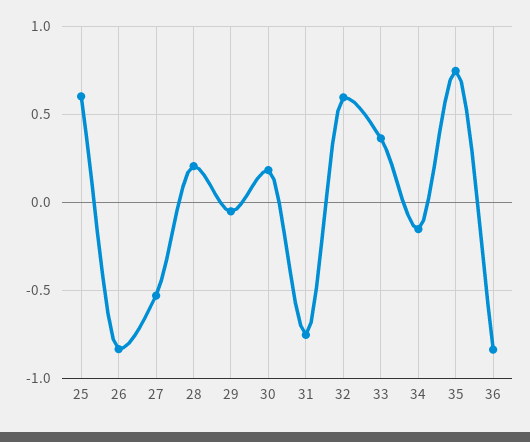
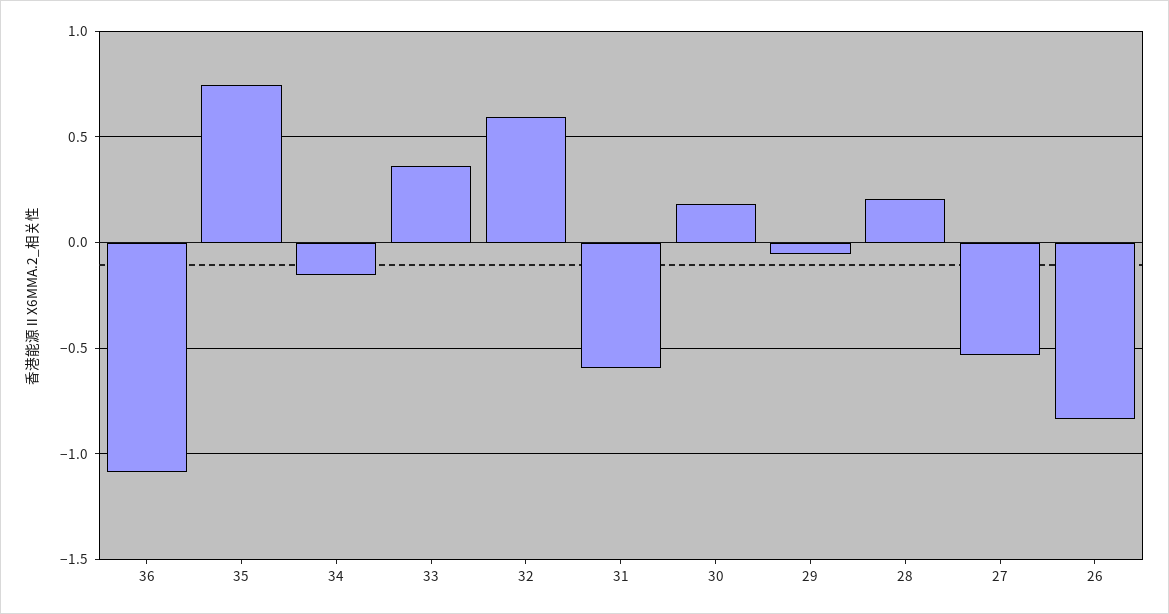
  {
-   "25": 0.6,
    "26": -0.85,
    "27": -0.55,
    "28": 0.2,
    "29": -0.05,
    "30": 0.2,
-   "31": -0.75,
+   "31": -0.6,
    "32": 0.6,
    "33": 0.35,
    "34": -0.15,
    "35": 0.75,
-   "36": -0.85
+   "36": -1.1
  }

